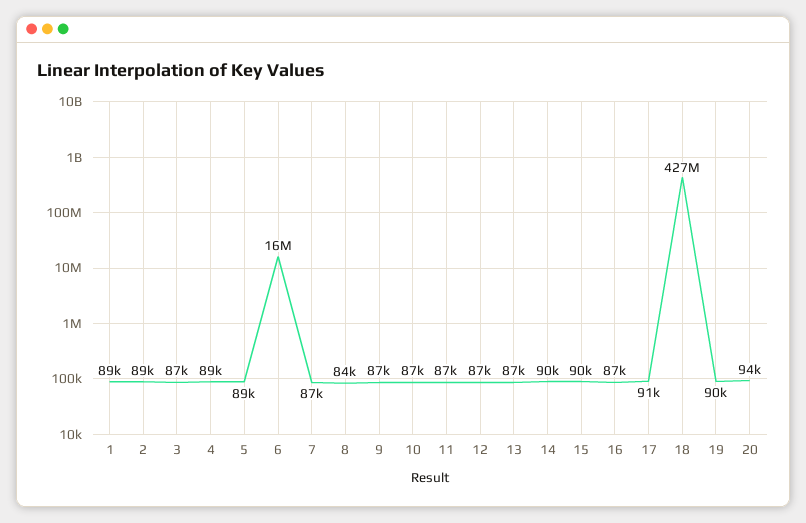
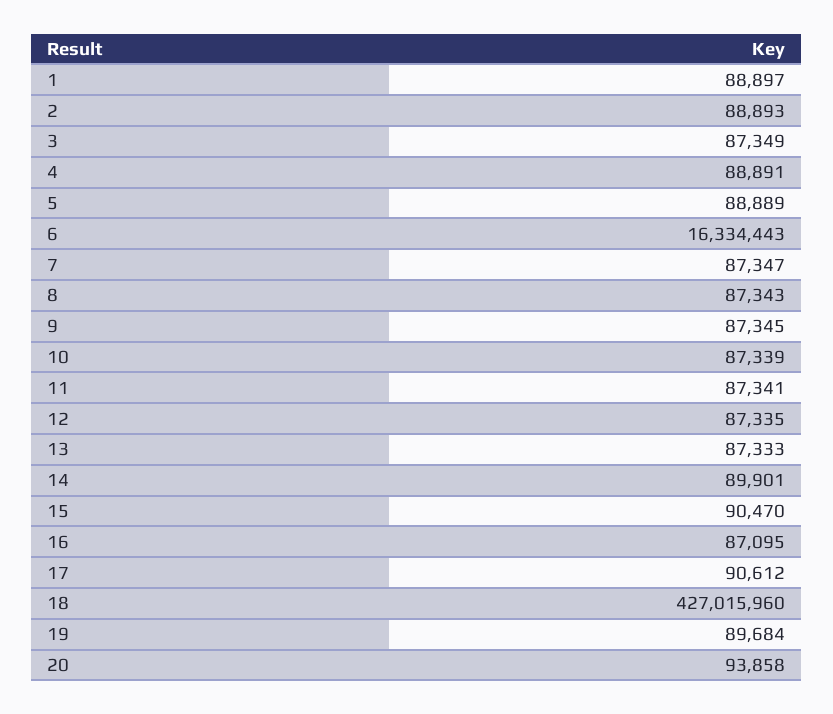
  {
    "1": 88897,
    "2": 88893,
    "3": 87349,
    "4": 88891,
    "5": 88889,
    "6": 16334443,
    "7": 87347,
-   "8": 84000,
+   "8": 87343,
    "9": 87345,
    "10": 87339,
    "11": 87341,
    "12": 87335,
    "13": 87333,
    "14": 89901,
    "15": 90470,
    "16": 87095,
    "17": 90612,
    "18": 427015960,
    "19": 89684,
    "20": 93858
  }

